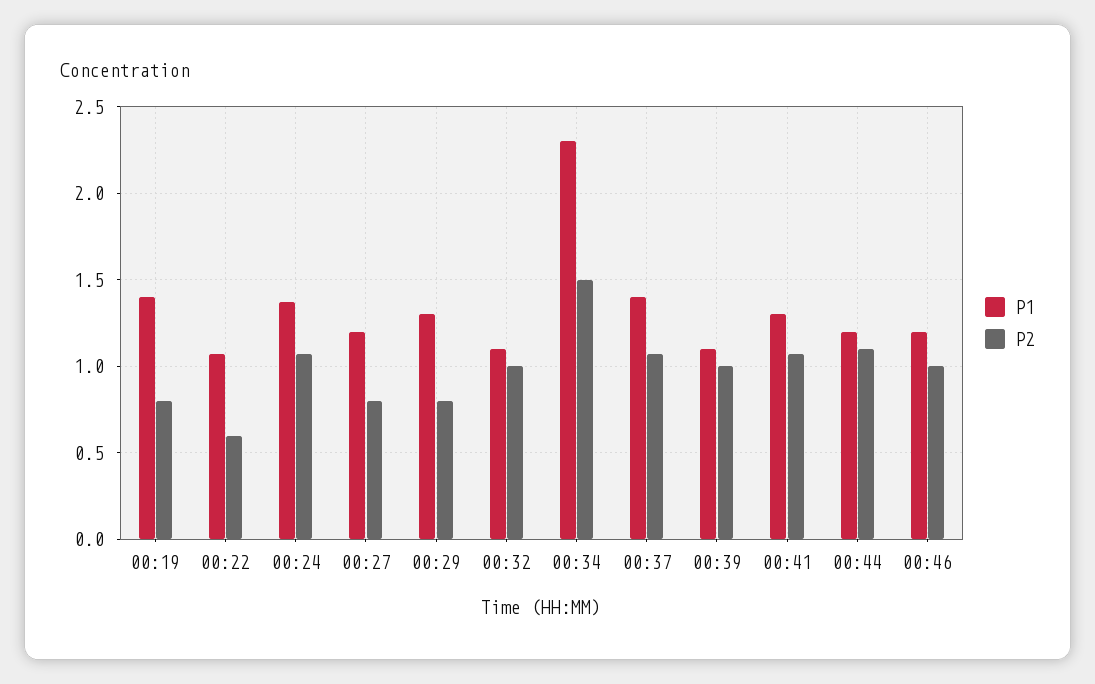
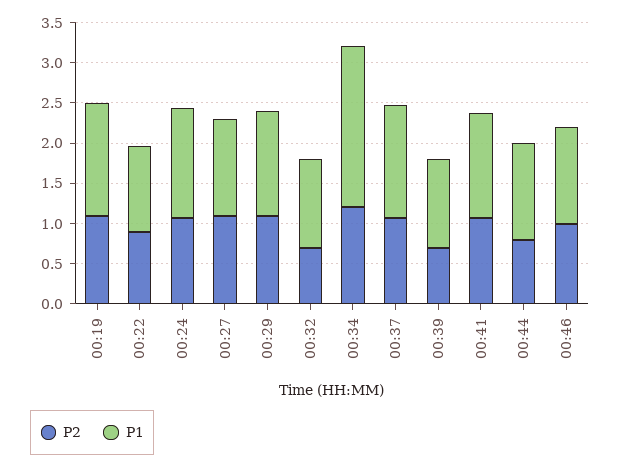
  {
    "P1": {
      "00:19": 1.4,
      "00:22": 1.05,
      "00:24": 1.35,
      "00:27": 1.2,
      "00:29": 1.3,
      "00:32": 1.1,
-     "00:34": 2.3,
+     "00:34": 2,
      "00:37": 1.4,
      "00:39": 1.1,
      "00:41": 1.3,
      "00:44": 1.2,
      "00:46": 1.2
    },
    "P2": {
-     "00:19": 0.8,
+     "00:19": 1.1,
-     "00:22": 0.6,
+     "00:22": 0.9,
      "00:24": 1.05,
-     "00:27": 0.8,
+     "00:27": 1.1,
-     "00:29": 0.8,
+     "00:29": 1.1,
-     "00:32": 1,
+     "00:32": 0.7,
-     "00:34": 1.5,
+     "00:34": 1.2,
      "00:37": 1.05,
-     "00:39": 1,
+     "00:39": 0.7,
      "00:41": 1.05,
-     "00:44": 1.1,
+     "00:44": 0.8,
      "00:46": 1
    }
  }

